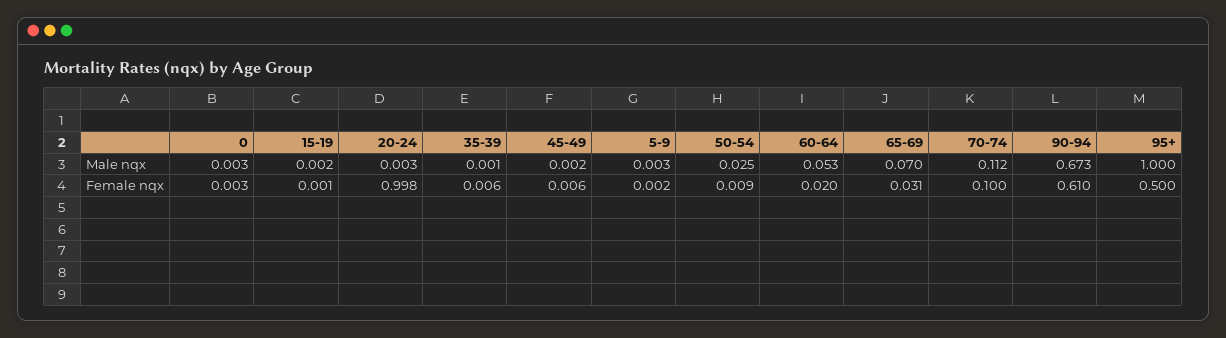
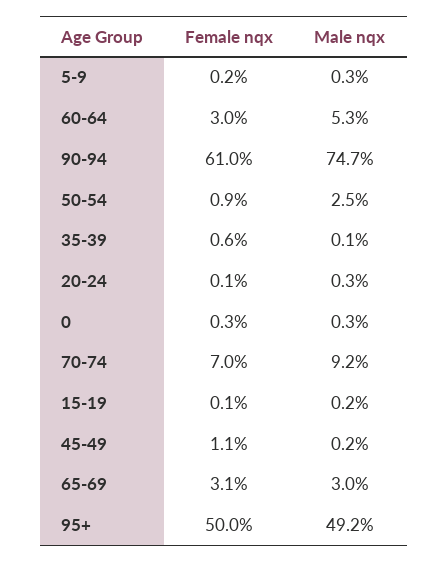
  {
    "0": {
      "Male nqx": 0.003,
      "Female nqx": 0.003
    },
    "15-19": {
      "Male nqx": 0.002,
      "Female nqx": 0.001
    },
    "20-24": {
      "Male nqx": 0.003,
-     "Female nqx": 0.998
+     "Female nqx": 0.001
    },
    "35-39": {
      "Male nqx": 0.001,
      "Female nqx": 0.006
    },
    "45-49": {
      "Male nqx": 0.002,
-     "Female nqx": 0.006
+     "Female nqx": 0.011
    },
    "5-9": {
      "Male nqx": 0.003,
      "Female nqx": 0.002
    },
    "50-54": {
      "Male nqx": 0.025,
      "Female nqx": 0.009
    },
    "60-64": {
      "Male nqx": 0.053,
-     "Female nqx": 0.02
+     "Female nqx": 0.03
    },
    "65-69": {
-     "Male nqx": 0.07,
+     "Male nqx": 0.03,
      "Female nqx": 0.031
    },
    "70-74": {
-     "Male nqx": 0.112,
+     "Male nqx": 0.092,
-     "Female nqx": 0.1
+     "Female nqx": 0.07
    },
    "90-94": {
-     "Male nqx": 0.673,
+     "Male nqx": 0.747,
      "Female nqx": 0.61
    },
    "95+": {
-     "Male nqx": 1,
+     "Male nqx": 0.492,
      "Female nqx": 0.5
    }
  }

